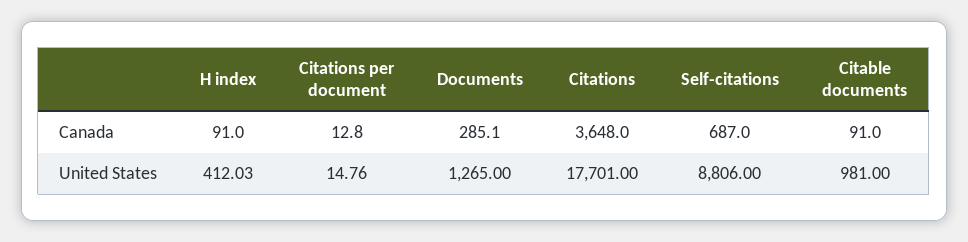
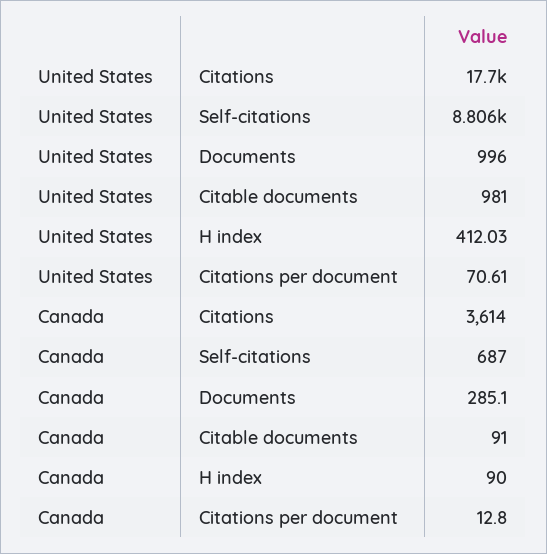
  {
    "H index": {
-     "Canada": 91,
+     "Canada": 90,
      "United States": 412.03
    },
    "Citations per document": {
      "Canada": 12.8,
-     "United States": 14.76
+     "United States": 70.61
    },
    "Documents": {
      "Canada": 285.1,
-     "United States": 1265
+     "United States": 996
    },
    "Citations": {
-     "Canada": 3648,
+     "Canada": 3614,
      "United States": 17701
    },
    "Self-citations": {
      "Canada": 687,
      "United States": 8806
    },
    "Citable documents": {
      "Canada": 91,
      "United States": 981
    }
  }

